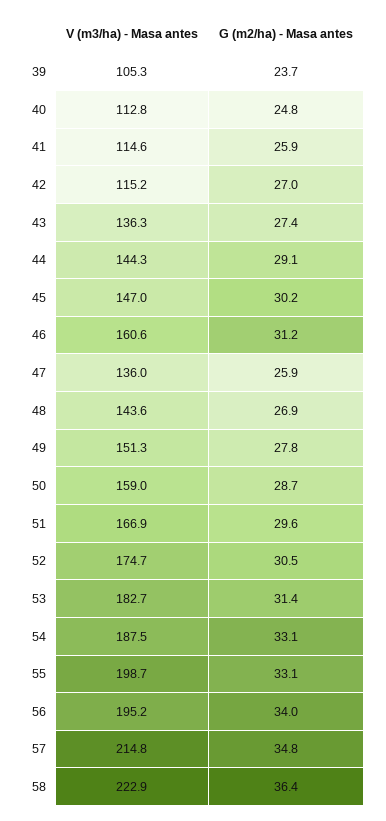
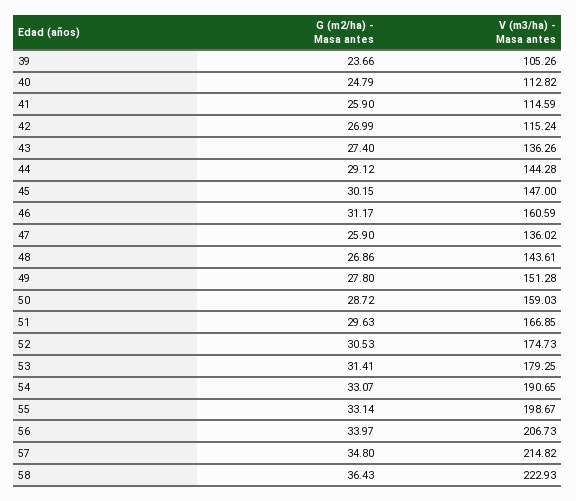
  {
    "V (m3/ha) - Masa antes": {
      "39": 105.26,
      "40": 112.82,
      "41": 114.59,
      "42": 115.24,
      "43": 136.26,
      "44": 144.28,
      "45": 147,
      "46": 160.59,
      "47": 136.02,
      "48": 143.61,
      "49": 151.28,
      "50": 159.03,
      "51": 166.85,
      "52": 174.73,
-     "53": 182.7,
+     "53": 179.25,
-     "54": 187.5,
+     "54": 190.65,
      "55": 198.67,
-     "56": 195.2,
+     "56": 206.73,
      "57": 214.82,
      "58": 222.93
    },
    "G (m2/ha) - Masa antes": {
      "39": 23.66,
      "40": 24.79,
      "41": 25.9,
      "42": 26.99,
      "43": 27.4,
      "44": 29.12,
      "45": 30.15,
      "46": 31.17,
      "47": 25.9,
      "48": 26.86,
      "49": 27.8,
      "50": 28.72,
      "51": 29.63,
      "52": 30.53,
      "53": 31.41,
      "54": 33.07,
      "55": 33.14,
      "56": 33.97,
      "57": 34.8,
      "58": 36.43
    }
  }

